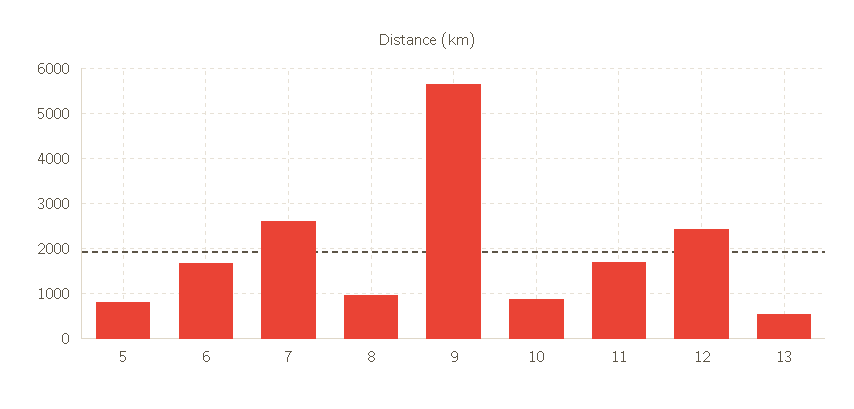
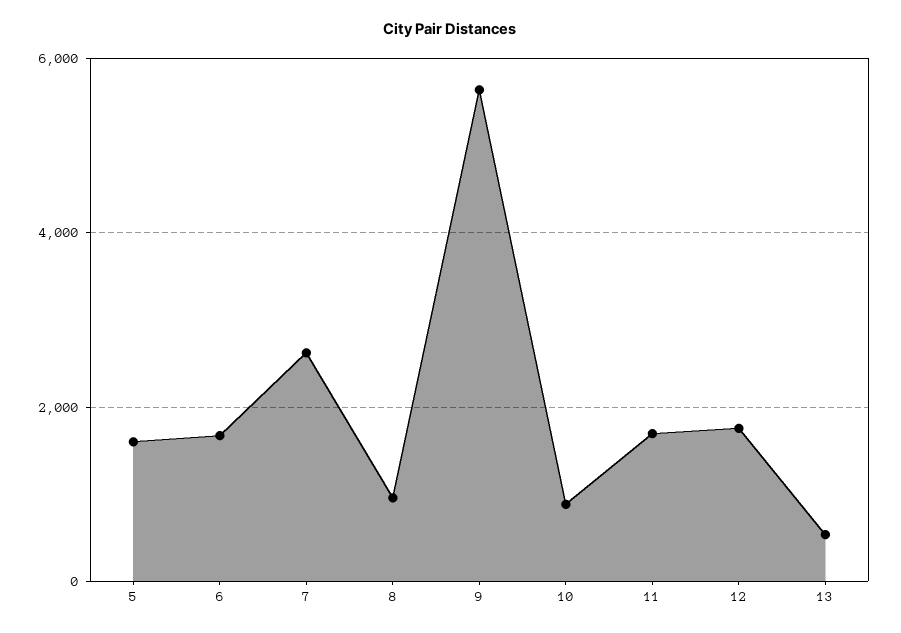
  {
-   "5": 800,
+   "5": 1600,
    "6": 1600,
    "7": 2600,
    "8": 1000,
    "9": 5600,
    "10": 800,
    "11": 1600,
-   "12": 2400,
+   "12": 1800,
    "13": 600
  }

